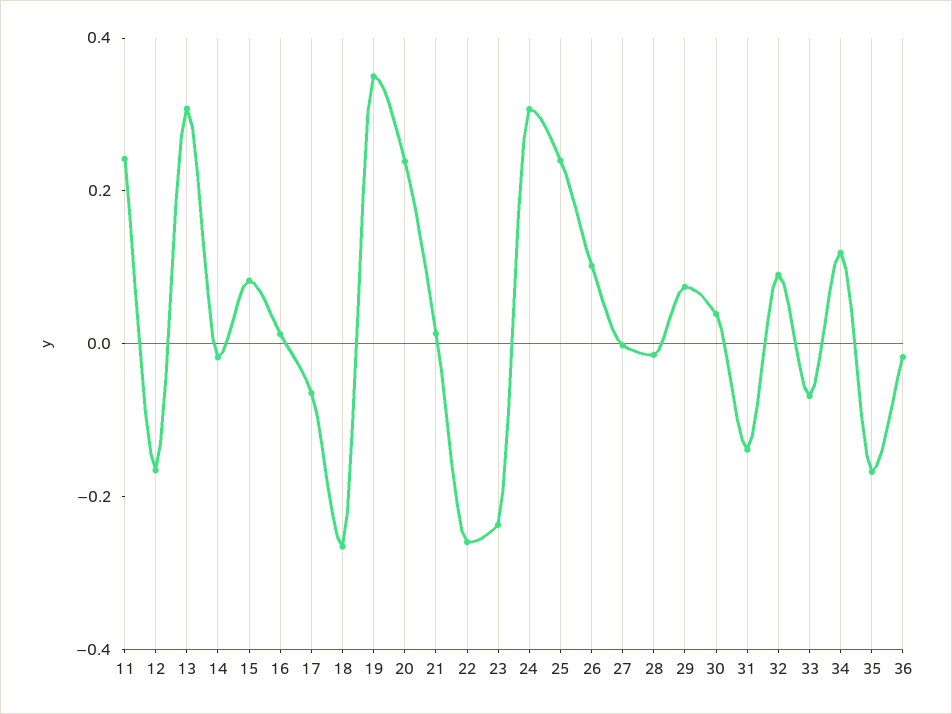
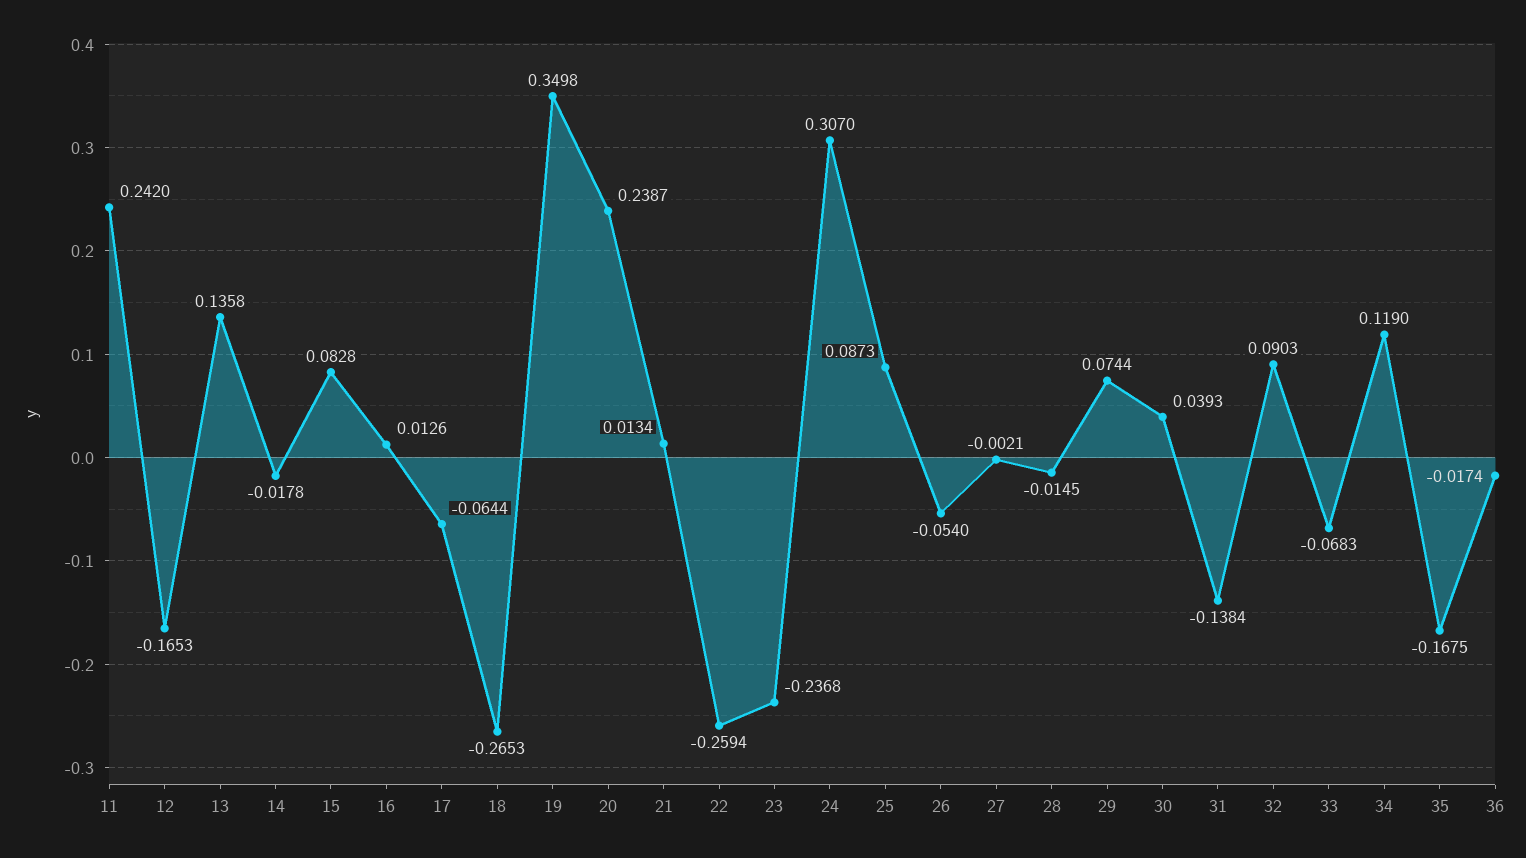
  {
    "11": 0.242,
    "12": -0.1653,
-   "13": 0.3,
+   "13": 0.1358,
    "14": -0.0178,
    "15": 0.0828,
    "16": 0.0126,
    "17": -0.0644,
    "18": -0.2653,
    "19": 0.3498,
    "20": 0.2387,
    "21": 0.0134,
    "22": -0.2594,
    "23": -0.2368,
    "24": 0.307,
-   "25": 0.25,
+   "25": 0.0873,
-   "26": 0.1,
+   "26": -0.054,
    "27": -0.0021,
    "28": -0.0145,
    "29": 0.0744,
    "30": 0.0393,
    "31": -0.1384,
    "32": 0.0903,
    "33": -0.0683,
    "34": 0.119,
    "35": -0.1675,
    "36": -0.0174
  }

